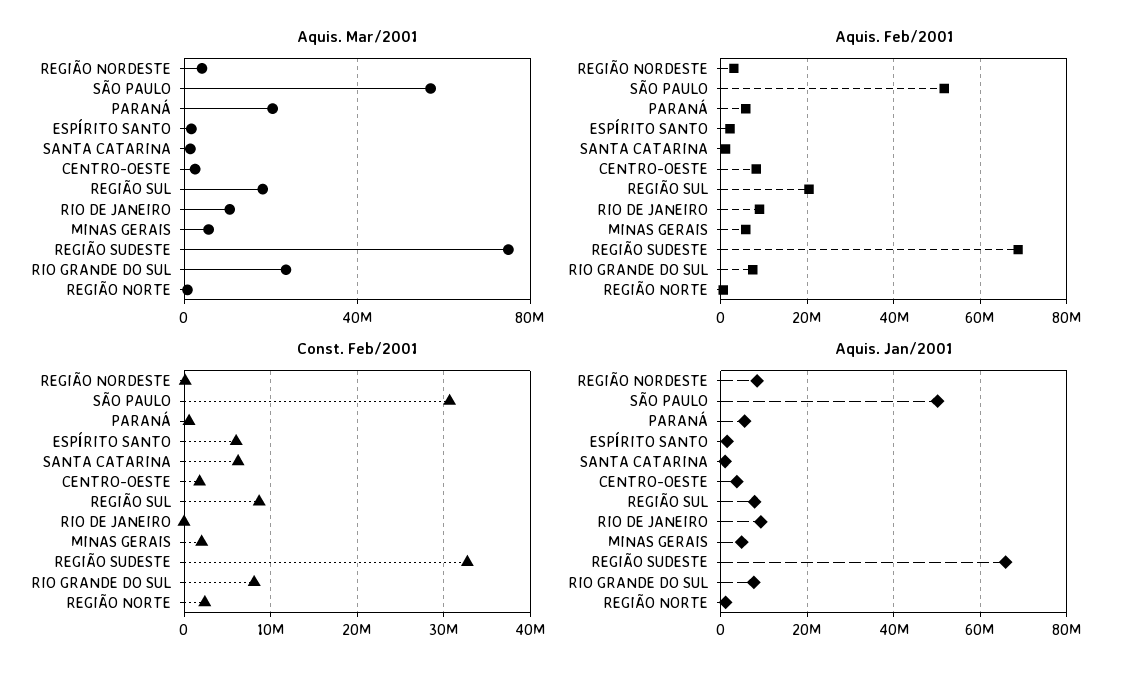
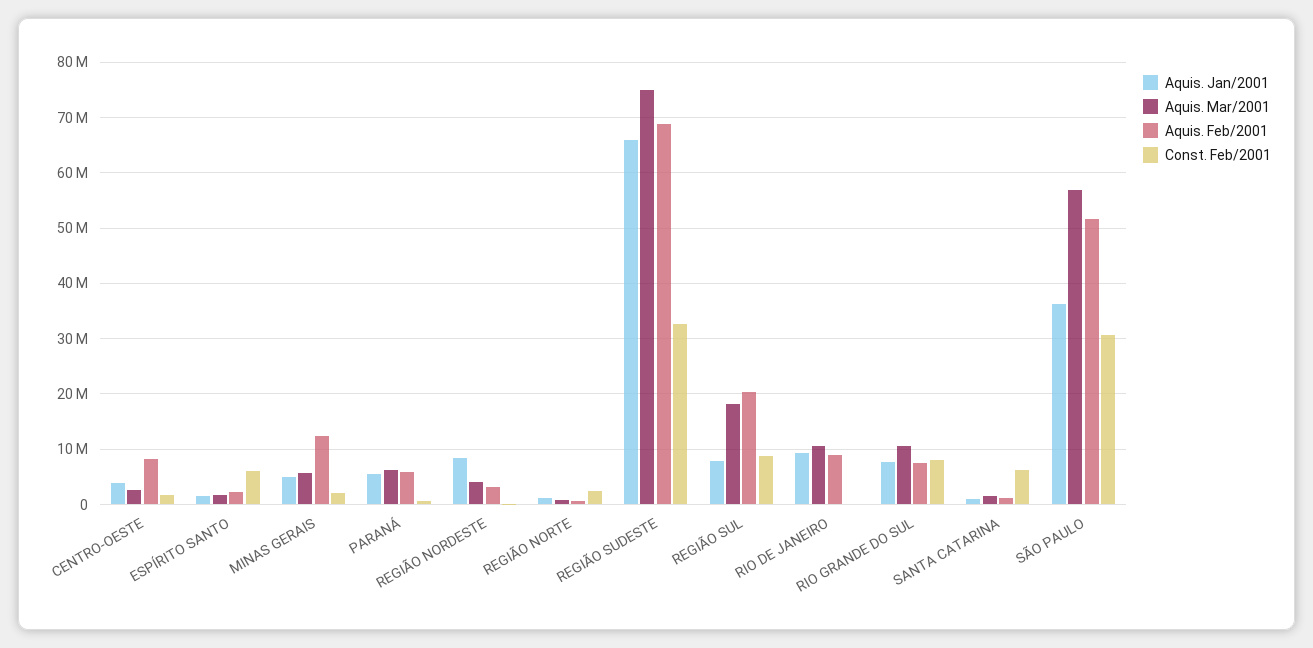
  {
    "Aquis. Mar/2001": {
      "REGIÃO NORDESTE": 4000000,
      "SÃO PAULO": 56000000,
-     "PARANÁ": 20000000,
+     "PARANÁ": 6000000,
      "ESPÍRITO SANTO": 2000000,
      "SANTA CATARINA": 2000000,
      "CENTRO-OESTE": 2000000,
      "REGIÃO SUL": 18000000,
      "RIO DE JANEIRO": 10000000,
      "MINAS GERAIS": 6000000,
      "REGIÃO SUDESTE": 74000000,
-     "RIO GRANDE DO SUL": 25000000,
+     "RIO GRANDE DO SUL": 10000000,
      "REGIÃO NORTE": 0
    },
    "Aquis. Feb/2001": {
      "REGIÃO NORDESTE": 4000000,
      "SÃO PAULO": 52000000,
      "PARANÁ": 6000000,
      "ESPÍRITO SANTO": 2000000,
      "SANTA CATARINA": 2000000,
      "CENTRO-OESTE": 8000000,
      "REGIÃO SUL": 20000000,
      "RIO DE JANEIRO": 10000000,
-     "MINAS GERAIS": 6000000,
+     "MINAS GERAIS": 12000000,
      "REGIÃO SUDESTE": 68000000,
      "RIO GRANDE DO SUL": 8000000,
      "REGIÃO NORTE": 0
    },
    "Const. Feb/2001": {
      "REGIÃO NORDESTE": 0,
      "SÃO PAULO": 31000000,
      "PARANÁ": 1000000,
      "ESPÍRITO SANTO": 6000000,
      "SANTA CATARINA": 6000000,
      "CENTRO-OESTE": 2000000,
      "REGIÃO SUL": 9000000,
      "RIO DE JANEIRO": 0,
      "MINAS GERAIS": 2000000,
      "REGIÃO SUDESTE": 33000000,
      "RIO GRANDE DO SUL": 8000000,
      "REGIÃO NORTE": 2000000
    },
    "Aquis. Jan/2001": {
      "REGIÃO NORDESTE": 8000000,
-     "SÃO PAULO": 50000000,
+     "SÃO PAULO": 36000000,
      "PARANÁ": 6000000,
      "ESPÍRITO SANTO": 2000000,
      "SANTA CATARINA": 2000000,
      "CENTRO-OESTE": 4000000,
      "REGIÃO SUL": 8000000,
      "RIO DE JANEIRO": 10000000,
      "MINAS GERAIS": 4000000,
      "REGIÃO SUDESTE": 66000000,
      "RIO GRANDE DO SUL": 8000000,
      "REGIÃO NORTE": 2000000
    }
  }

